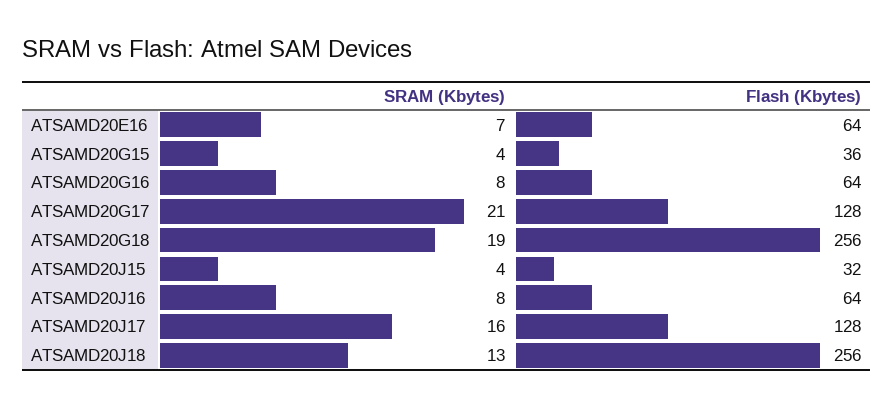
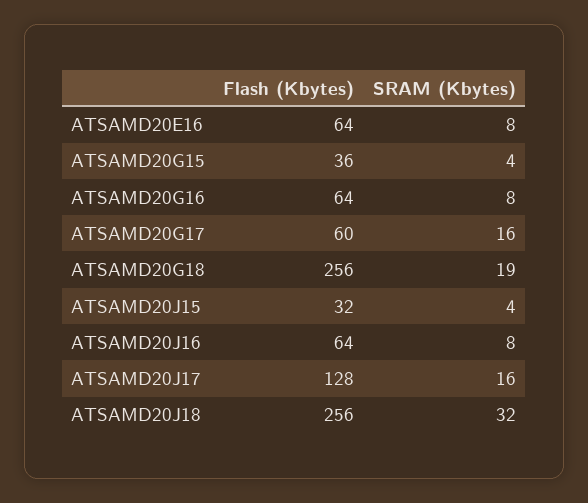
  {
    "SRAM (Kbytes)": {
-     "ATSAMD20E16": 7,
+     "ATSAMD20E16": 8,
      "ATSAMD20G15": 4,
      "ATSAMD20G16": 8,
-     "ATSAMD20G17": 21,
+     "ATSAMD20G17": 16,
      "ATSAMD20G18": 19,
      "ATSAMD20J15": 4,
      "ATSAMD20J16": 8,
      "ATSAMD20J17": 16,
-     "ATSAMD20J18": 13
+     "ATSAMD20J18": 32
    },
    "Flash (Kbytes)": {
      "ATSAMD20E16": 64,
      "ATSAMD20G15": 36,
      "ATSAMD20G16": 64,
-     "ATSAMD20G17": 128,
+     "ATSAMD20G17": 60,
      "ATSAMD20G18": 256,
      "ATSAMD20J15": 32,
      "ATSAMD20J16": 64,
      "ATSAMD20J17": 128,
      "ATSAMD20J18": 256
    }
  }

